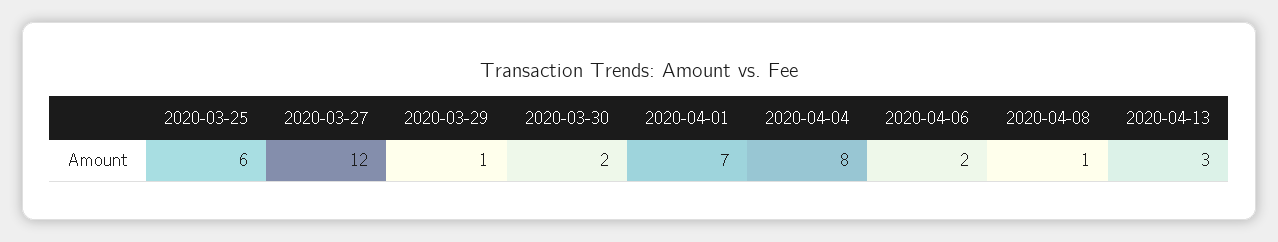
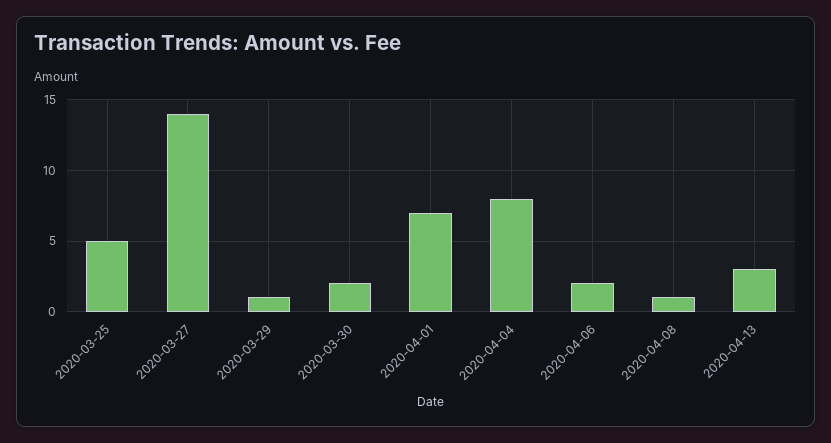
  {
-   "2020-03-25": 6,
+   "2020-03-25": 5,
-   "2020-03-27": 12,
+   "2020-03-27": 14,
    "2020-03-29": 1,
    "2020-03-30": 2,
    "2020-04-01": 7,
    "2020-04-04": 8,
    "2020-04-06": 2,
    "2020-04-08": 1,
    "2020-04-13": 3
  }

